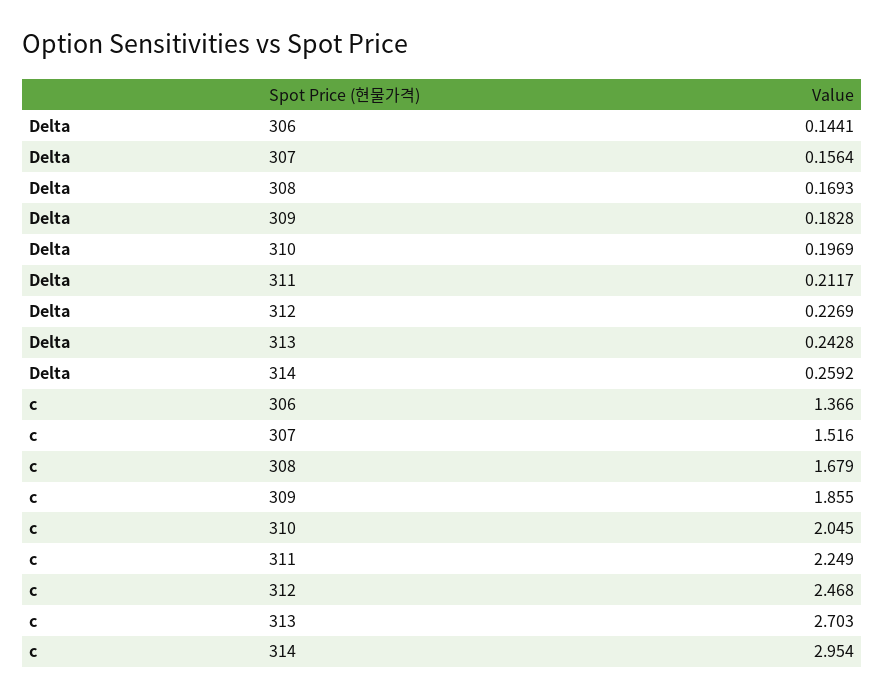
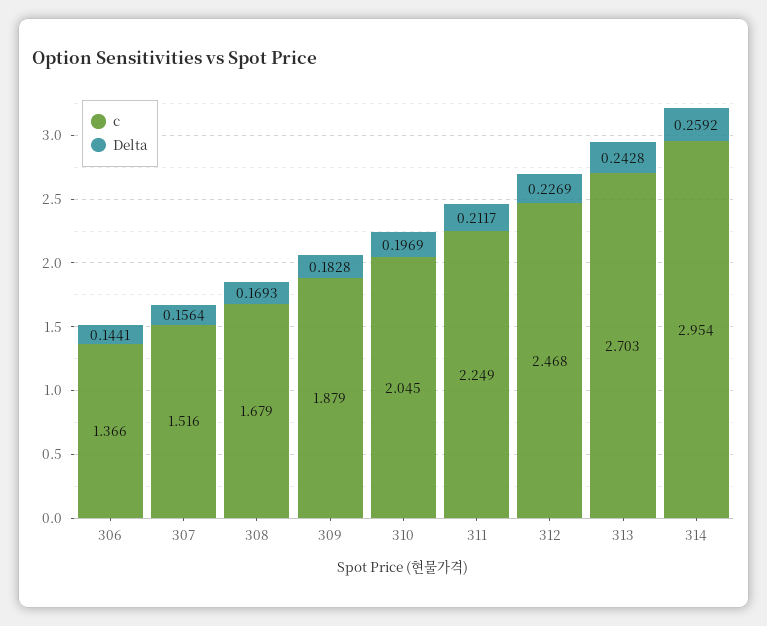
  {
    "Delta": {
      "306": 0.1441,
      "307": 0.1564,
      "308": 0.1693,
      "309": 0.1828,
      "310": 0.1969,
      "311": 0.2117,
      "312": 0.2269,
      "313": 0.2428,
      "314": 0.2592
    },
    "c": {
      "306": 1.366,
      "307": 1.516,
      "308": 1.679,
-     "309": 1.855,
+     "309": 1.879,
      "310": 2.045,
      "311": 2.249,
      "312": 2.468,
      "313": 2.703,
      "314": 2.954
    }
  }

